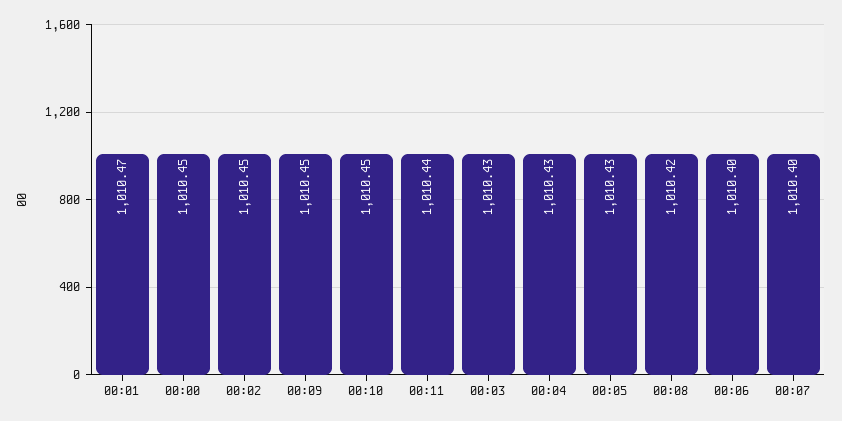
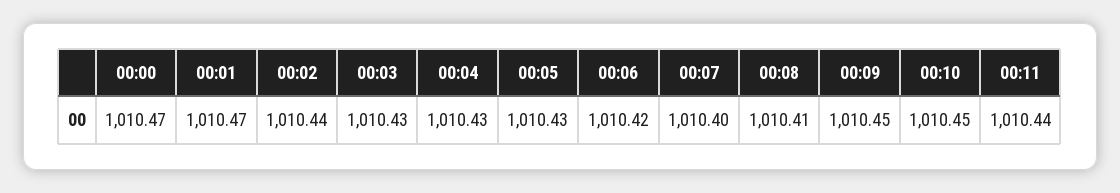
  {
    "00:01": 1010.47,
-   "00:00": 1010.45,
+   "00:00": 1010.47,
-   "00:02": 1010.45,
+   "00:02": 1010.44,
    "00:09": 1010.45,
    "00:10": 1010.45,
    "00:11": 1010.44,
    "00:03": 1010.43,
    "00:04": 1010.43,
    "00:05": 1010.43,
-   "00:08": 1010.42,
+   "00:08": 1010.41,
-   "00:06": 1010.4,
+   "00:06": 1010.42,
    "00:07": 1010.4
  }

